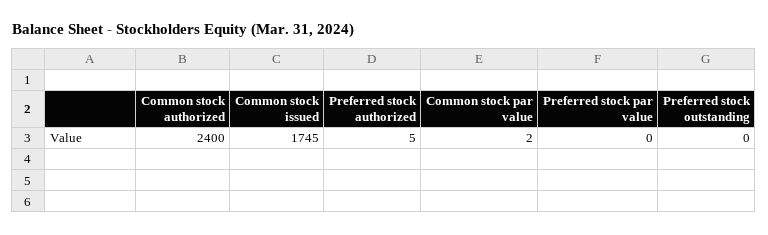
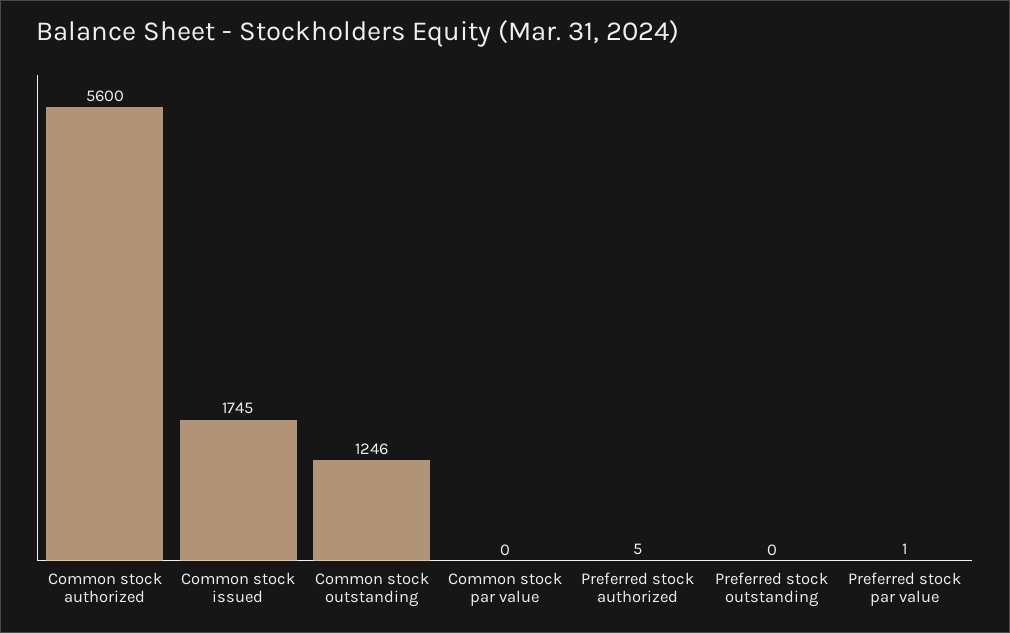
  {
-   "Common stock authorized": 2400,
+   "Common stock authorized": 5600,
    "Common stock issued": 1745,
    "Preferred stock authorized": 5,
-   "Common stock par value": 2,
+   "Common stock par value": 0,
-   "Preferred stock par value": 0,
+   "Preferred stock par value": 1,
-   "Preferred stock outstanding": 0
+   "Preferred stock outstanding": 0,
+   "Common stock outstanding": 1246
  }

